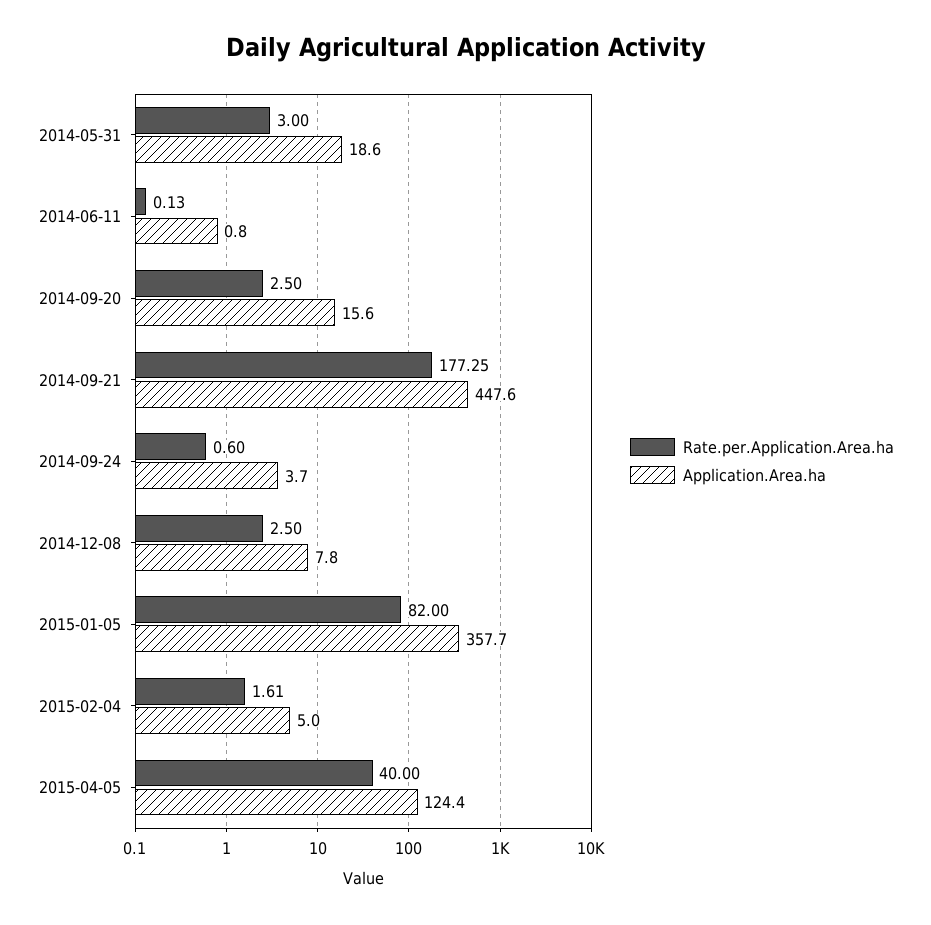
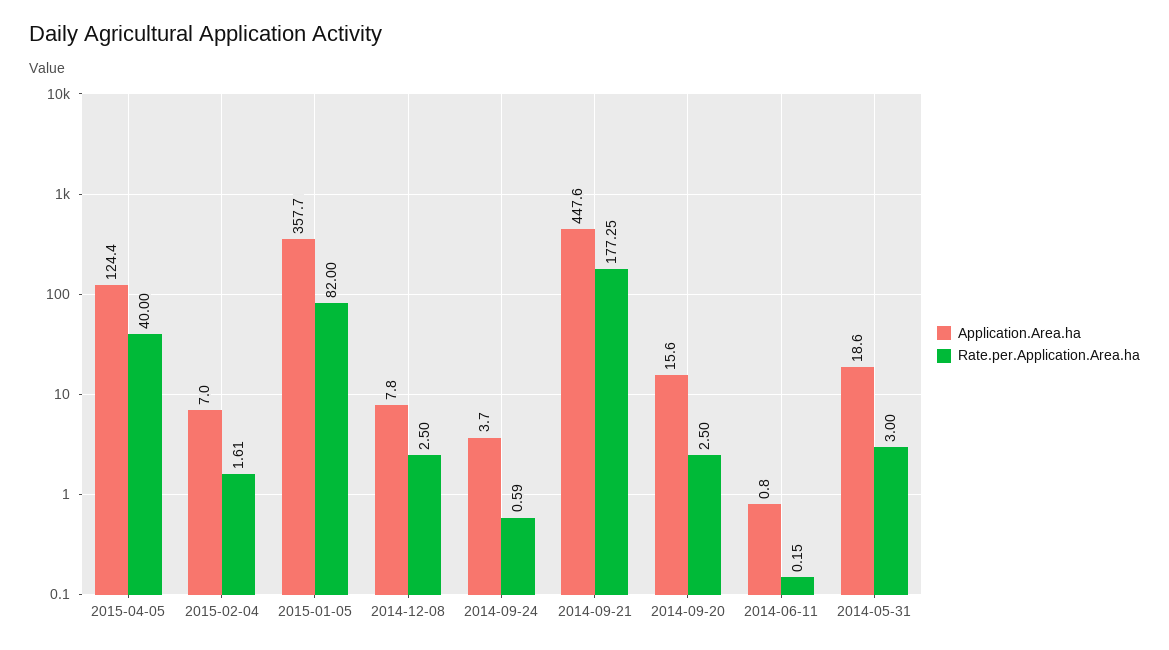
  {
    "Rate.per.Application.Area.ha": {
      "2014-05-31": 3,
-     "2014-06-11": 0.13,
+     "2014-06-11": 0.15,
      "2014-09-20": 2.5,
      "2014-09-21": 177.25,
-     "2014-09-24": 0.6,
+     "2014-09-24": 0.59,
      "2014-12-08": 2.5,
      "2015-01-05": 82,
      "2015-02-04": 1.61,
      "2015-04-05": 40
    },
    "Application.Area.ha": {
      "2014-05-31": 18.6,
      "2014-06-11": 0.8,
      "2014-09-20": 15.6,
      "2014-09-21": 447.6,
      "2014-09-24": 3.7,
      "2014-12-08": 7.8,
      "2015-01-05": 357.7,
-     "2015-02-04": 5,
+     "2015-02-04": 7,
      "2015-04-05": 124.4
    }
  }

